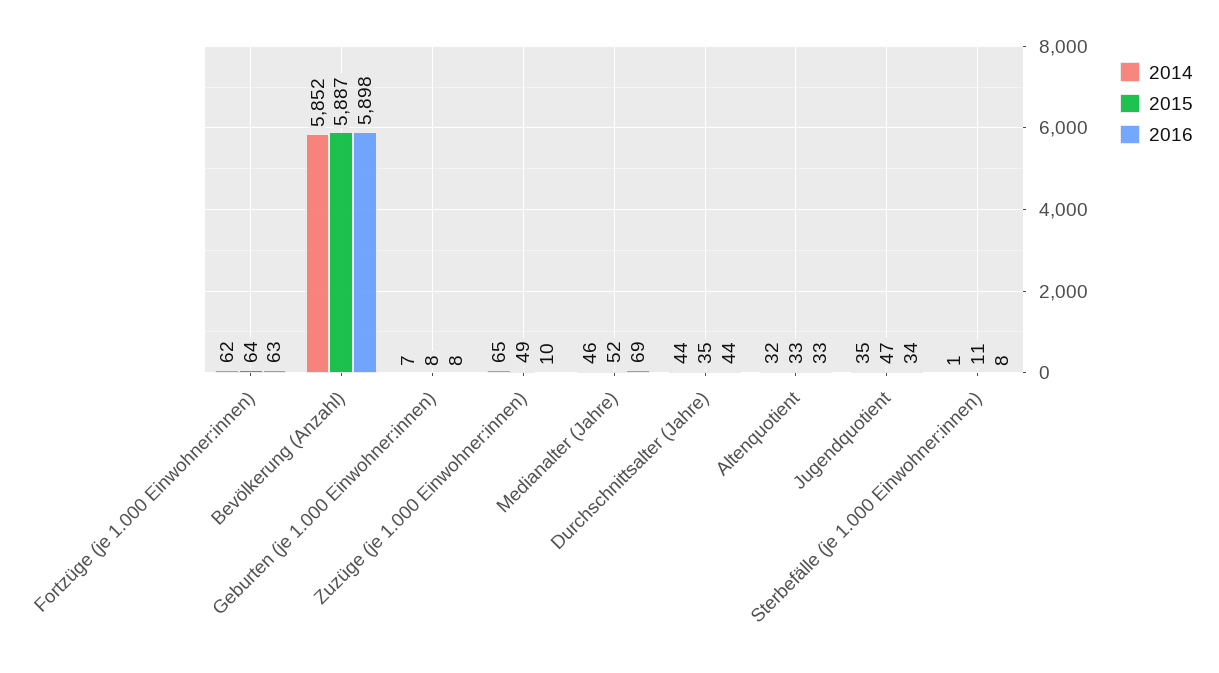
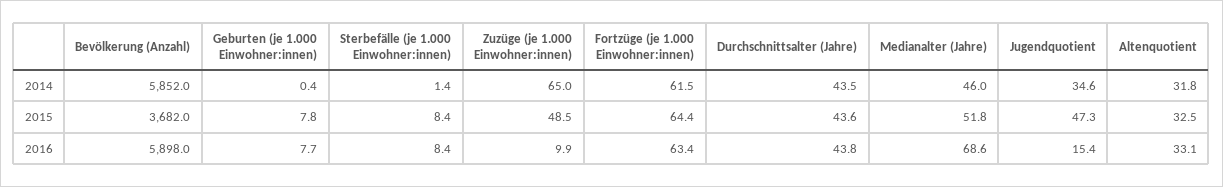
  {
    "2014": {
      "Fortzüge (je 1.000 Einwohner:innen)": 61.5,
      "Bevölkerung (Anzahl)": 5852,
-     "Geburten (je 1.000 Einwohner:innen)": 7,
+     "Geburten (je 1.000 Einwohner:innen)": 0.4,
      "Zuzüge (je 1.000 Einwohner:innen)": 65,
      "Medianalter (Jahre)": 46,
      "Durchschnittsalter (Jahre)": 43.5,
      "Altenquotient": 31.8,
      "Jugendquotient": 34.6,
      "Sterbefälle (je 1.000 Einwohner:innen)": 1.4
    },
    "2015": {
      "Fortzüge (je 1.000 Einwohner:innen)": 64.4,
-     "Bevölkerung (Anzahl)": 5887,
+     "Bevölkerung (Anzahl)": 3682,
      "Geburten (je 1.000 Einwohner:innen)": 7.8,
      "Zuzüge (je 1.000 Einwohner:innen)": 48.5,
      "Medianalter (Jahre)": 51.8,
-     "Durchschnittsalter (Jahre)": 35,
+     "Durchschnittsalter (Jahre)": 43.6,
      "Altenquotient": 32.5,
      "Jugendquotient": 47.3,
-     "Sterbefälle (je 1.000 Einwohner:innen)": 11
+     "Sterbefälle (je 1.000 Einwohner:innen)": 8.4
    },
    "2016": {
      "Fortzüge (je 1.000 Einwohner:innen)": 63.4,
      "Bevölkerung (Anzahl)": 5898,
      "Geburten (je 1.000 Einwohner:innen)": 7.7,
      "Zuzüge (je 1.000 Einwohner:innen)": 9.9,
      "Medianalter (Jahre)": 68.6,
      "Durchschnittsalter (Jahre)": 43.8,
      "Altenquotient": 33.1,
-     "Jugendquotient": 34,
+     "Jugendquotient": 15.4,
      "Sterbefälle (je 1.000 Einwohner:innen)": 8.4
    }
  }

